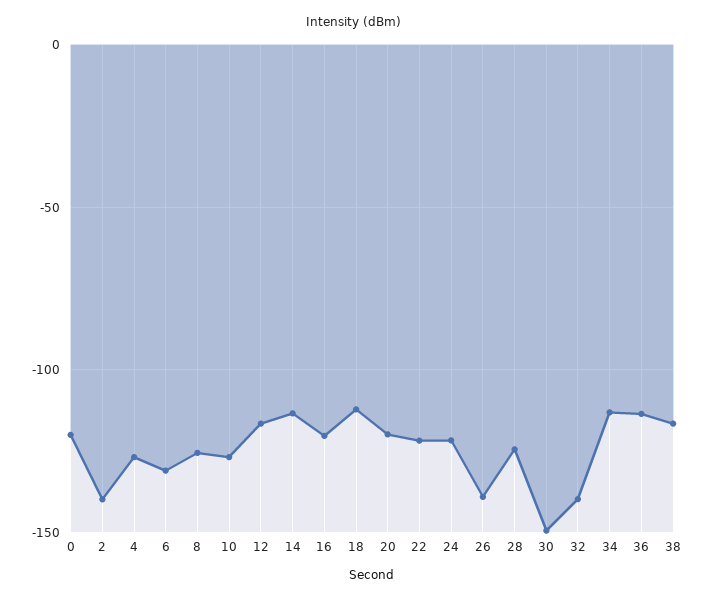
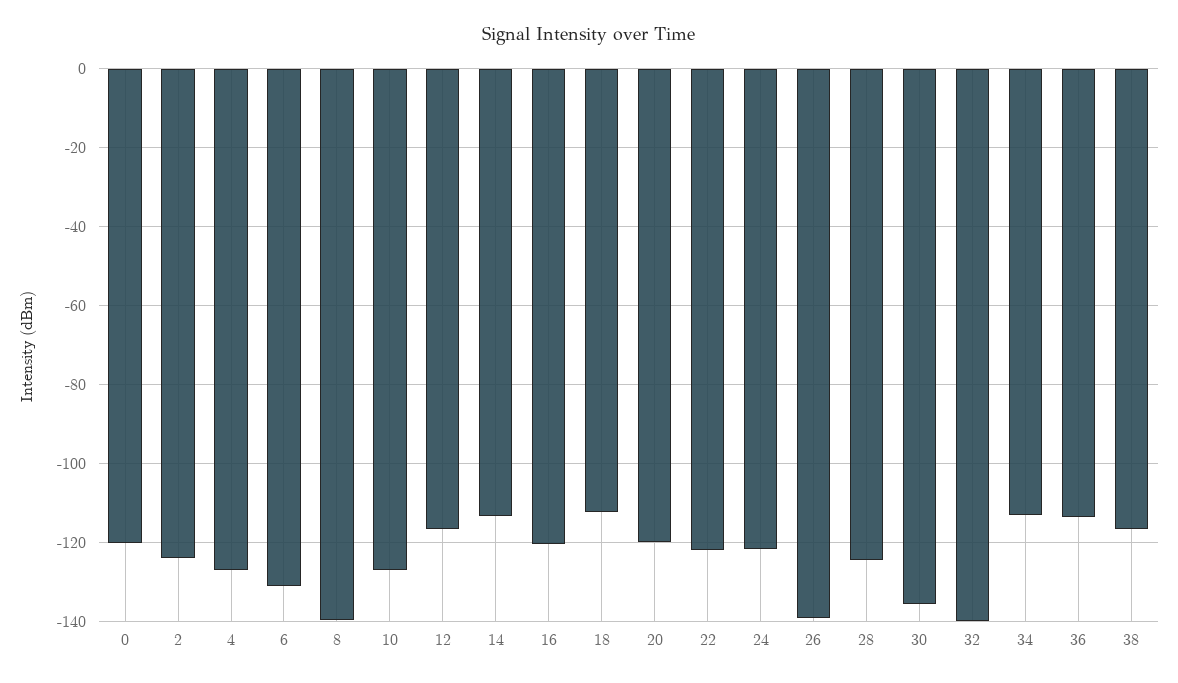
  {
    "0": -120,
-   "2": -140,
+   "2": -124,
    "4": -126,
    "6": -132,
-   "8": -125,
+   "8": -140,
    "10": -126,
    "12": -116,
    "14": -114,
    "16": -120,
    "18": -112,
    "20": -120,
    "22": -122,
    "24": -122,
    "26": -140,
    "28": -124,
-   "30": -150,
+   "30": -136,
    "32": -140,
    "34": -114,
    "36": -114,
    "38": -116
  }

